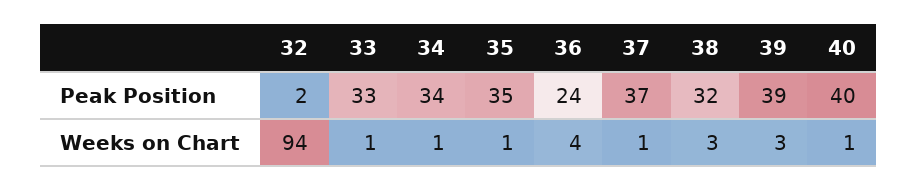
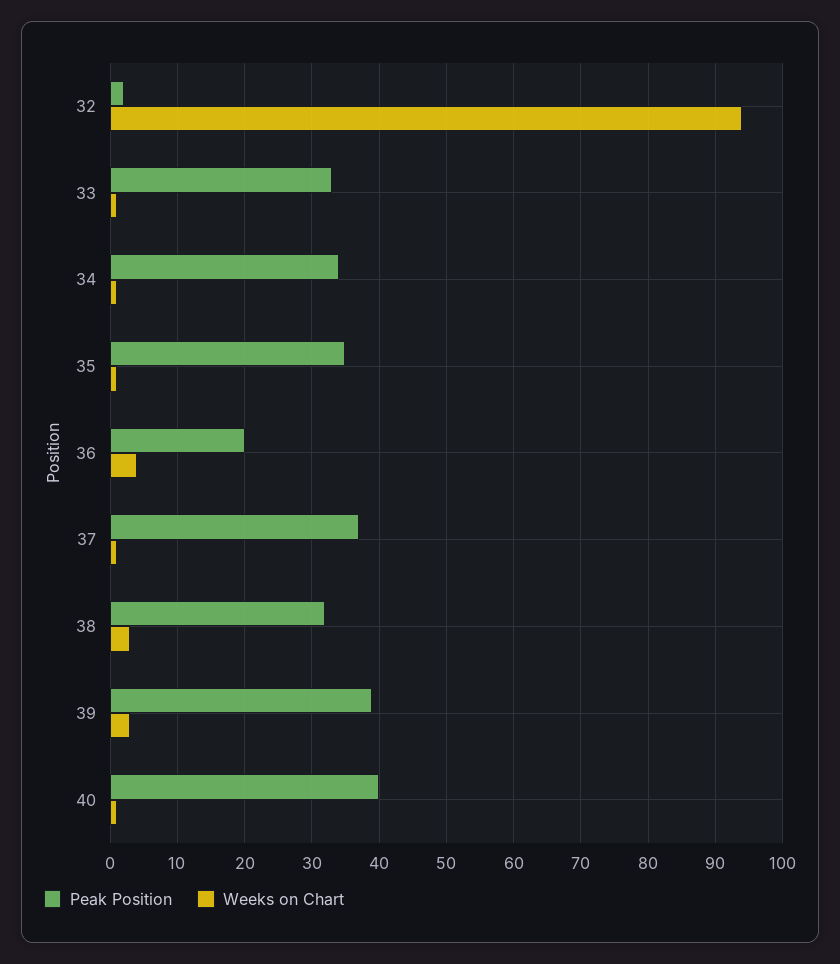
  {
    "Peak Position": {
      "32": 2,
      "33": 33,
      "34": 34,
      "35": 35,
-     "36": 24,
+     "36": 20,
      "37": 37,
      "38": 32,
      "39": 39,
      "40": 40
    },
    "Weeks on Chart": {
      "32": 94,
      "33": 1,
      "34": 1,
      "35": 1,
      "36": 4,
      "37": 1,
      "38": 3,
      "39": 3,
      "40": 1
    }
  }

